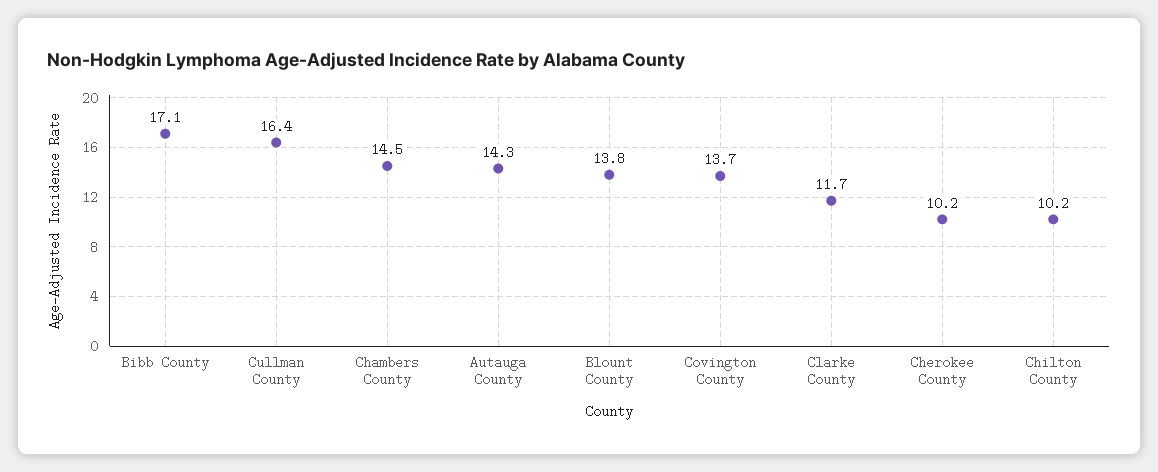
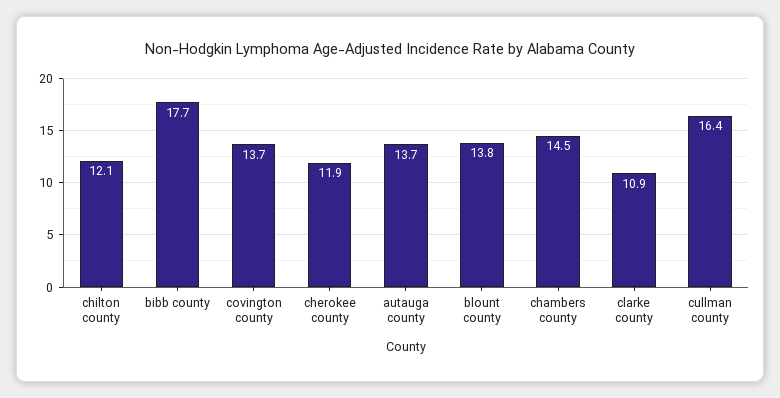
  {
-   "Bibb County": 17.1,
+   "Bibb County": 17.7,
    "Cullman County": 16.4,
    "Chambers County": 14.5,
-   "Autauga County": 14.3,
+   "Autauga County": 13.7,
    "Blount County": 13.8,
    "Covington County": 13.7,
-   "Clarke County": 11.7,
+   "Clarke County": 10.9,
-   "Cherokee County": 10.2,
+   "Cherokee County": 11.9,
-   "Chilton County": 10.2
+   "Chilton County": 12.1
  }

